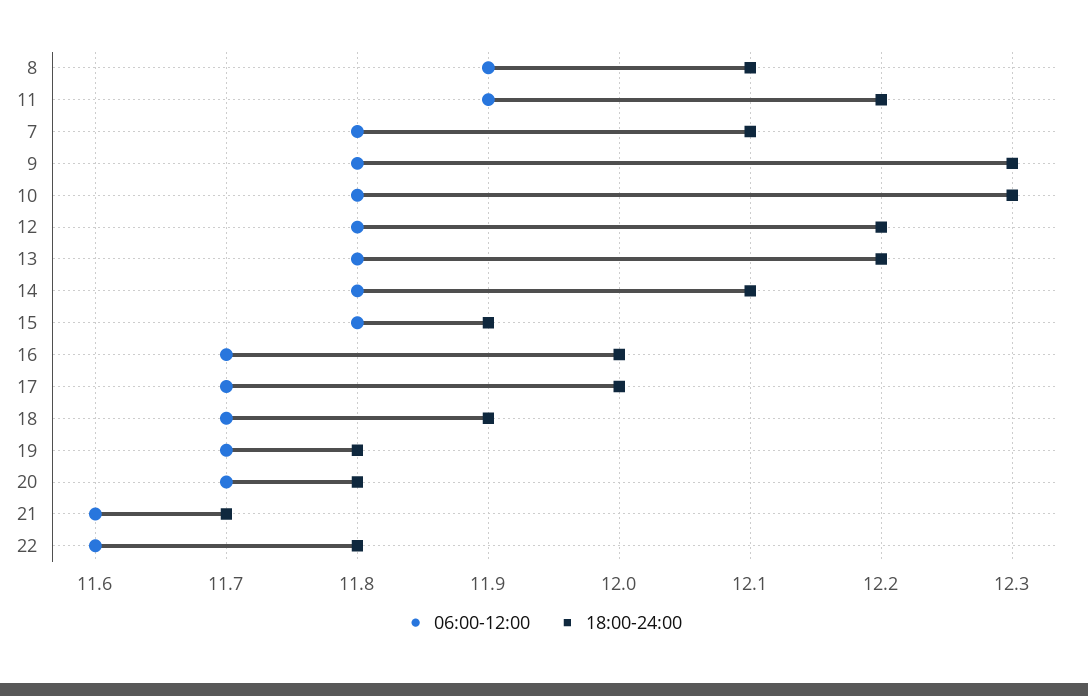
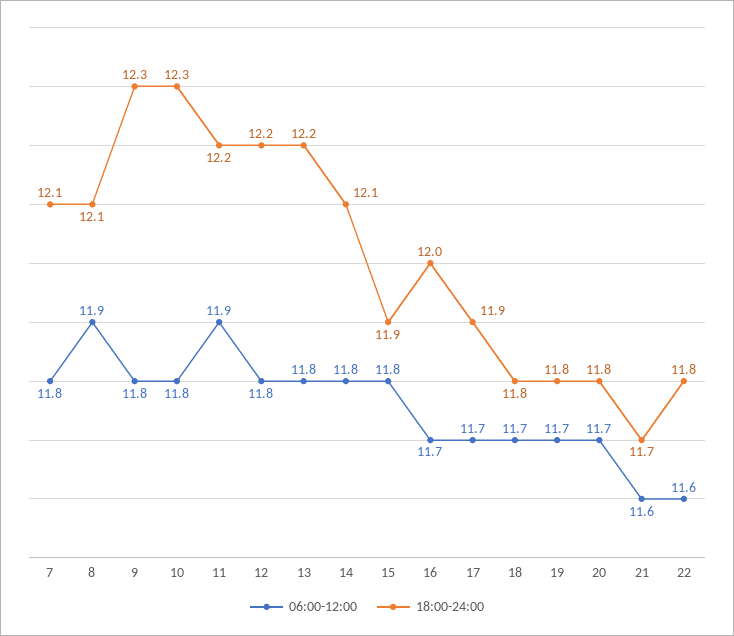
  {
    "06:00-12:00": {
      "8": 11.9,
      "11": 11.9,
      "7": 11.8,
      "9": 11.8,
      "10": 11.8,
      "12": 11.8,
      "13": 11.8,
      "14": 11.8,
      "15": 11.8,
      "16": 11.7,
      "17": 11.7,
      "18": 11.7,
      "19": 11.7,
      "20": 11.7,
      "21": 11.6,
      "22": 11.6
    },
    "18:00-24:00": {
      "8": 12.1,
      "11": 12.2,
      "7": 12.1,
      "9": 12.3,
      "10": 12.3,
      "12": 12.2,
      "13": 12.2,
      "14": 12.1,
      "15": 11.9,
      "16": 12,
-     "17": 12,
+     "17": 11.9,
-     "18": 11.9,
+     "18": 11.8,
      "19": 11.8,
      "20": 11.8,
      "21": 11.7,
      "22": 11.8
    }
  }

